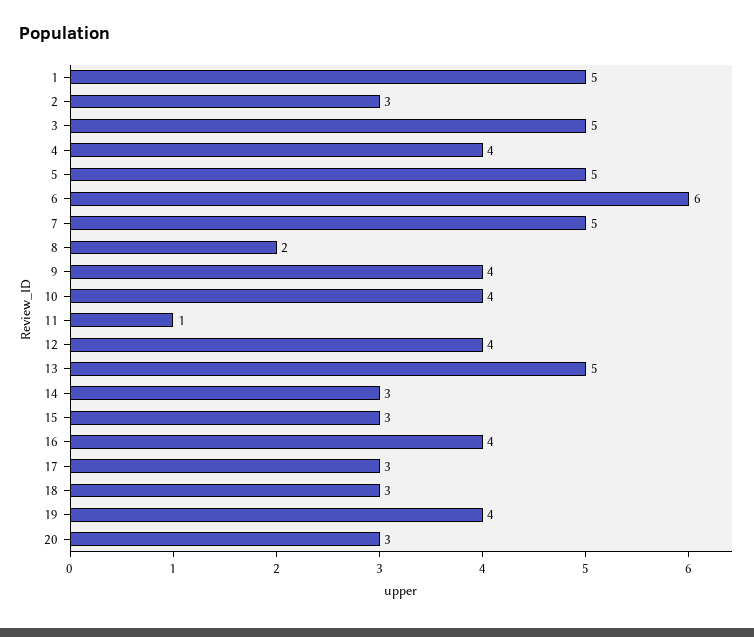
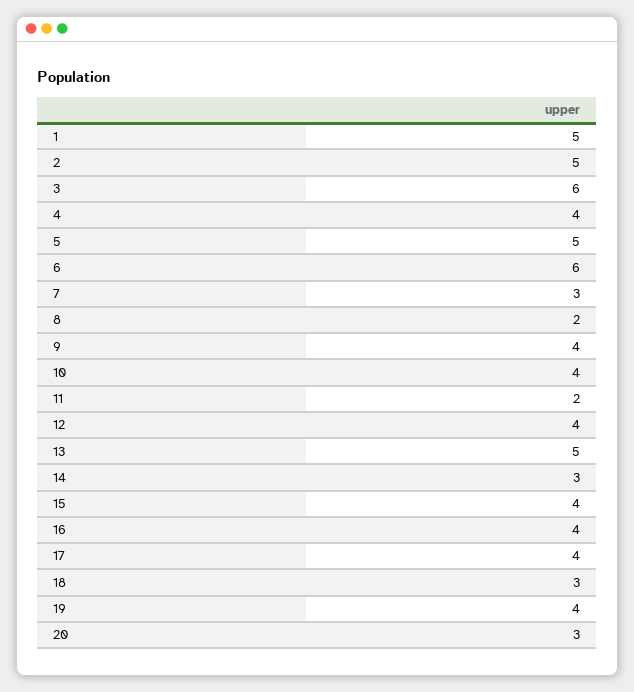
  {
    "1": 5,
-   "2": 3,
+   "2": 5,
-   "3": 5,
+   "3": 6,
    "4": 4,
    "5": 5,
    "6": 6,
-   "7": 5,
+   "7": 3,
    "8": 2,
    "9": 4,
    "10": 4,
-   "11": 1,
+   "11": 2,
    "12": 4,
    "13": 5,
    "14": 3,
-   "15": 3,
+   "15": 4,
    "16": 4,
-   "17": 3,
+   "17": 4,
    "18": 3,
    "19": 4,
    "20": 3
  }

